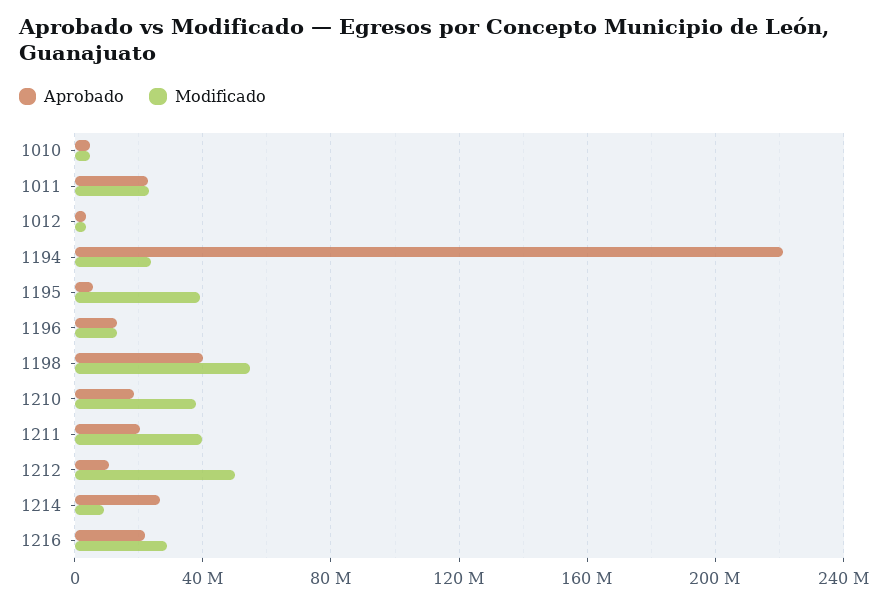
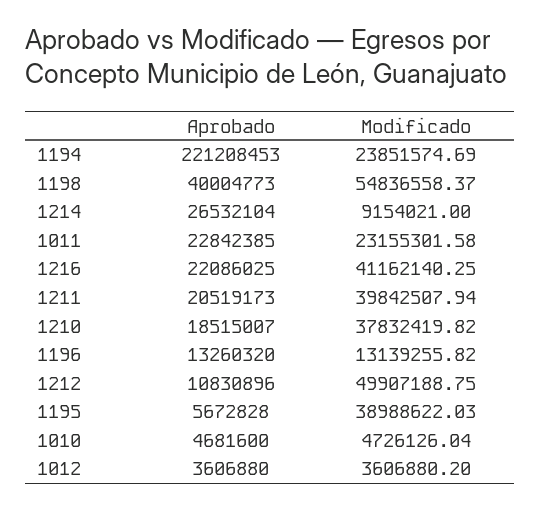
  {
    "Aprobado": {
      "1010": 4681600,
      "1011": 22842385,
      "1012": 3606880,
      "1194": 221208453,
      "1195": 5672828,
      "1196": 13260320,
      "1198": 40004773,
      "1210": 18515007,
      "1211": 20519173,
      "1212": 10830896,
      "1214": 26532104,
      "1216": 22086025
    },
    "Modificado": {
      "1010": 4726126.04,
      "1011": 23155301.58,
      "1012": 3606880.2,
      "1194": 23851574.69,
      "1195": 38988622.03,
      "1196": 13139255.82,
      "1198": 54836558.37,
      "1210": 37832419.82,
      "1211": 39842507.94,
      "1212": 49907188.75,
      "1214": 9154021,
-     "1216": 30000000
+     "1216": 41162140.25
    }
  }

